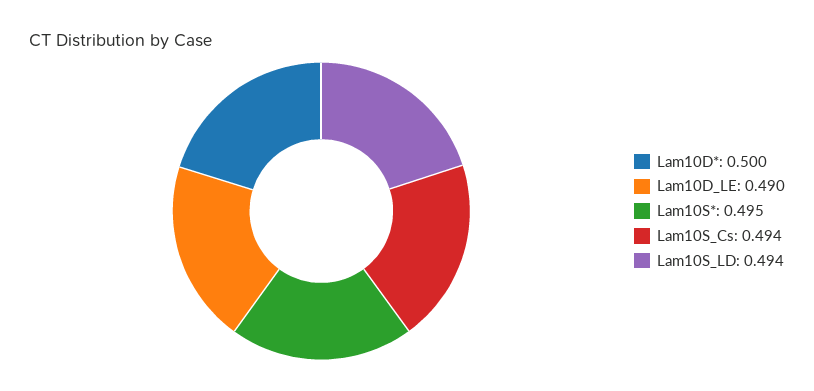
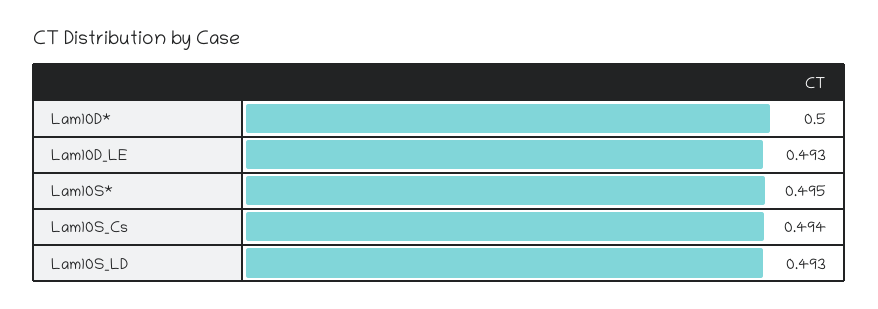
  {
    "Lam10D*": 0.5,
-   "Lam10D_LE": 0.49,
+   "Lam10D_LE": 0.493,
    "Lam10S*": 0.495,
    "Lam10S_Cs": 0.494,
-   "Lam10S_LD": 0.494
+   "Lam10S_LD": 0.493
  }

